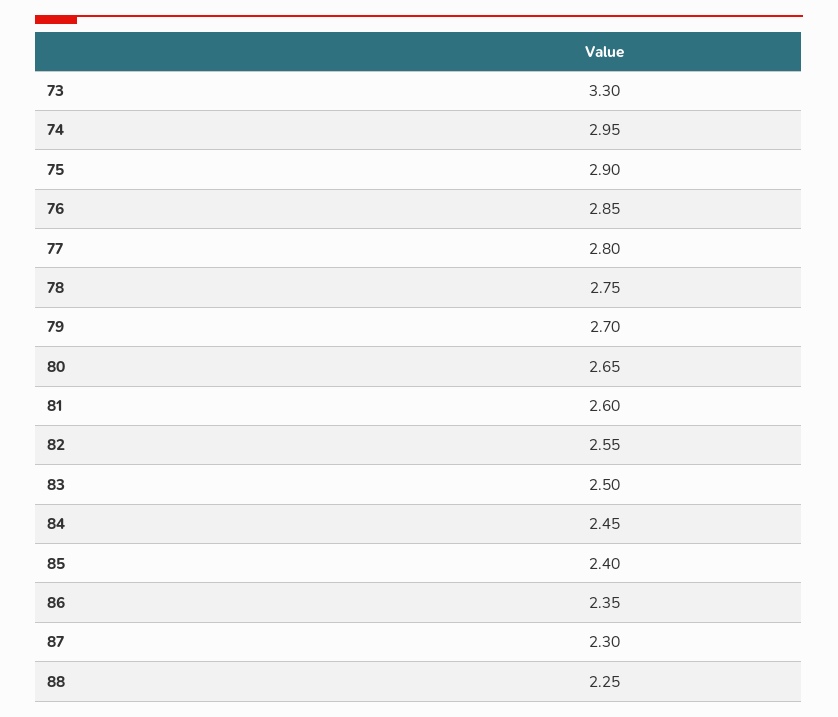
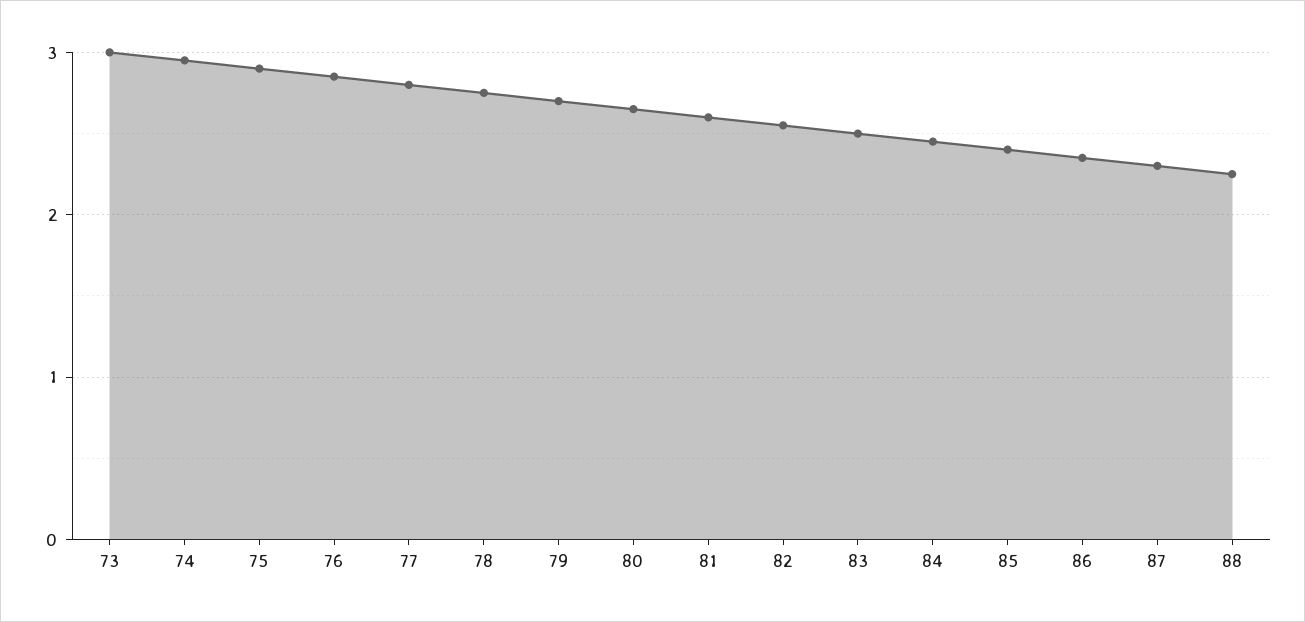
  {
-   "73": 3.3,
+   "73": 3,
    "74": 2.95,
    "75": 2.9,
    "76": 2.85,
    "77": 2.8,
    "78": 2.75,
    "79": 2.7,
    "80": 2.65,
    "81": 2.6,
    "82": 2.55,
    "83": 2.5,
    "84": 2.45,
    "85": 2.4,
    "86": 2.35,
    "87": 2.3,
    "88": 2.25
  }

